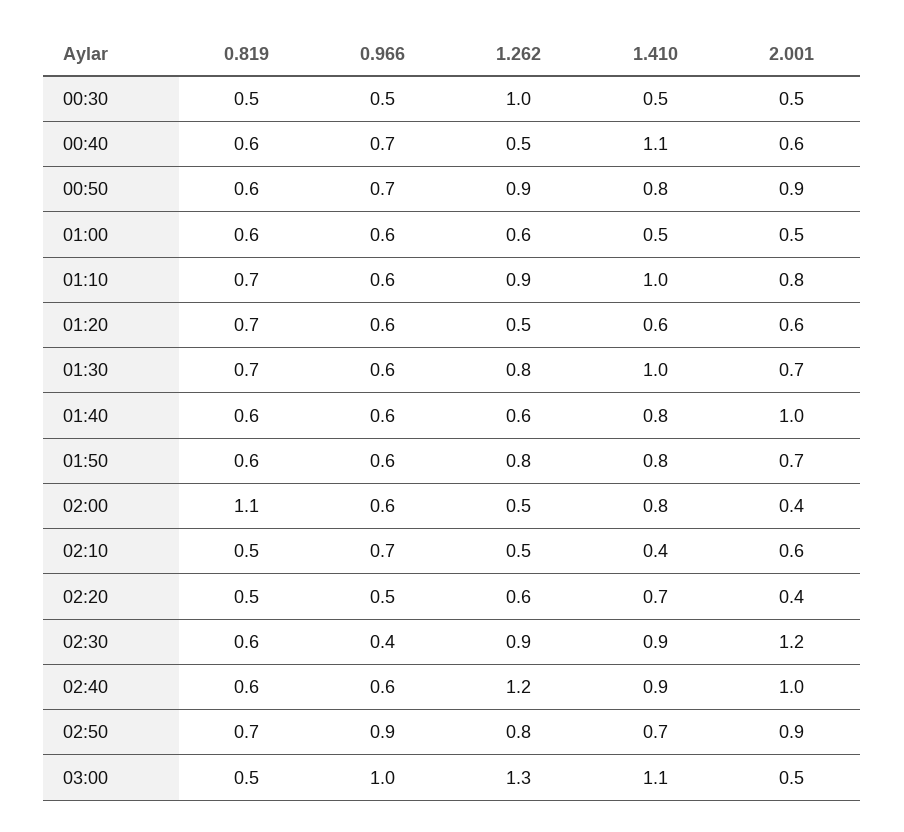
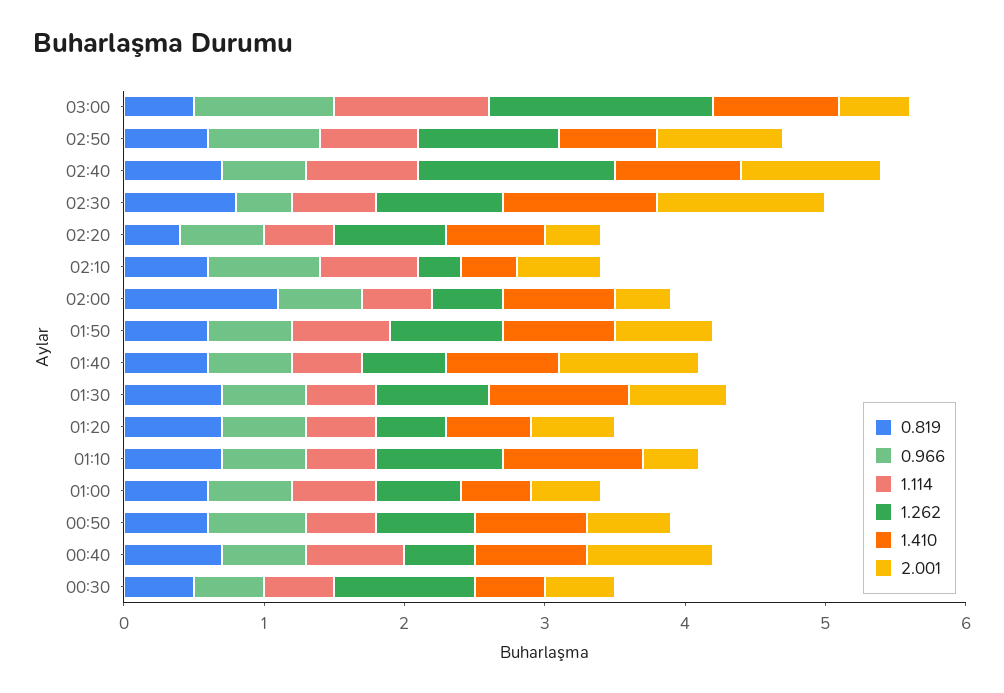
  {
    "0.819": {
      "00:30": 0.5,
-     "00:40": 0.6,
+     "00:40": 0.7,
      "00:50": 0.6,
      "01:00": 0.6,
      "01:10": 0.7,
      "01:20": 0.7,
      "01:30": 0.7,
      "01:40": 0.6,
      "01:50": 0.6,
      "02:00": 1.1,
-     "02:10": 0.5,
+     "02:10": 0.6,
-     "02:20": 0.5,
+     "02:20": 0.4,
-     "02:30": 0.6,
+     "02:30": 0.8,
-     "02:40": 0.6,
+     "02:40": 0.7,
-     "02:50": 0.7,
+     "02:50": 0.6,
      "03:00": 0.5
    },
    "0.966": {
      "00:30": 0.5,
-     "00:40": 0.7,
+     "00:40": 0.6,
      "00:50": 0.7,
      "01:00": 0.6,
      "01:10": 0.6,
      "01:20": 0.6,
      "01:30": 0.6,
      "01:40": 0.6,
      "01:50": 0.6,
      "02:00": 0.6,
-     "02:10": 0.7,
+     "02:10": 0.8,
-     "02:20": 0.5,
+     "02:20": 0.6,
      "02:30": 0.4,
      "02:40": 0.6,
-     "02:50": 0.9,
+     "02:50": 0.8,
      "03:00": 1
    },
    "1.262": {
      "00:30": 1,
      "00:40": 0.5,
-     "00:50": 0.9,
+     "00:50": 0.7,
      "01:00": 0.6,
      "01:10": 0.9,
      "01:20": 0.5,
      "01:30": 0.8,
      "01:40": 0.6,
      "01:50": 0.8,
      "02:00": 0.5,
-     "02:10": 0.5,
+     "02:10": 0.3,
-     "02:20": 0.6,
+     "02:20": 0.8,
      "02:30": 0.9,
-     "02:40": 1.2,
+     "02:40": 1.4,
-     "02:50": 0.8,
+     "02:50": 1,
-     "03:00": 1.3
+     "03:00": 1.6
    },
    "1.410": {
      "00:30": 0.5,
-     "00:40": 1.1,
+     "00:40": 0.8,
      "00:50": 0.8,
      "01:00": 0.5,
      "01:10": 1,
      "01:20": 0.6,
      "01:30": 1,
      "01:40": 0.8,
      "01:50": 0.8,
      "02:00": 0.8,
      "02:10": 0.4,
      "02:20": 0.7,
-     "02:30": 0.9,
+     "02:30": 1.1,
      "02:40": 0.9,
      "02:50": 0.7,
-     "03:00": 1.1
+     "03:00": 0.9
    },
    "2.001": {
      "00:30": 0.5,
-     "00:40": 0.6,
+     "00:40": 0.9,
-     "00:50": 0.9,
+     "00:50": 0.6,
      "01:00": 0.5,
-     "01:10": 0.8,
+     "01:10": 0.4,
      "01:20": 0.6,
      "01:30": 0.7,
      "01:40": 1,
      "01:50": 0.7,
      "02:00": 0.4,
      "02:10": 0.6,
      "02:20": 0.4,
      "02:30": 1.2,
      "02:40": 1,
      "02:50": 0.9,
      "03:00": 0.5
-   }
+   },
+   "1.114": {
+     "03:00": 1.1,
+     "02:50": 0.7,
+     "02:40": 0.8,
+     "02:30": 0.6,
+     "02:20": 0.5,
+     "02:10": 0.7,
+     "02:00": 0.5,
+     "01:50": 0.7,
+     "01:40": 0.5,
+     "01:30": 0.5,
+     "01:20": 0.5,
+     "01:10": 0.5,
+     "01:00": 0.6,
+     "00:50": 0.5,
+     "00:40": 0.7,
+     "00:30": 0.5
+   }
  }

